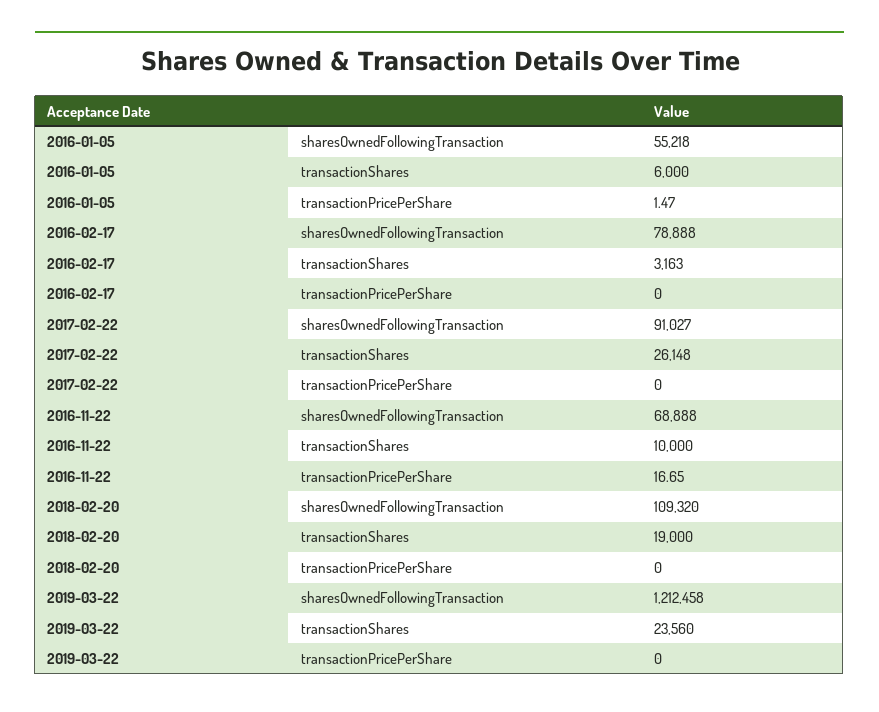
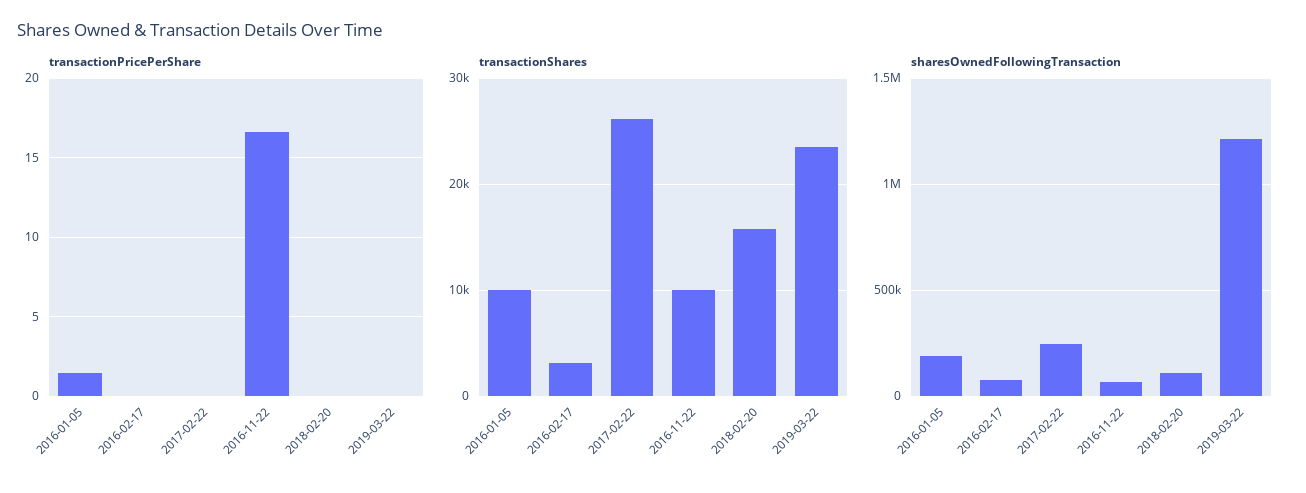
  {
    "sharesOwnedFollowingTransaction": {
-     "2016-01-05": 55218,
+     "2016-01-05": 200000,
      "2016-02-17": 78888,
-     "2017-02-22": 91027,
+     "2017-02-22": 250000,
      "2016-11-22": 68888,
      "2018-02-20": 109320,
      "2019-03-22": 1212458
    },
    "transactionShares": {
-     "2016-01-05": 6000,
+     "2016-01-05": 10000,
      "2016-02-17": 3163,
      "2017-02-22": 26148,
      "2016-11-22": 10000,
-     "2018-02-20": 19000,
+     "2018-02-20": 16000,
      "2019-03-22": 23560
    },
    "transactionPricePerShare": {
      "2016-01-05": 1.47,
      "2016-02-17": 0,
      "2017-02-22": 0,
      "2016-11-22": 16.65,
      "2018-02-20": 0,
      "2019-03-22": 0
    }
  }

